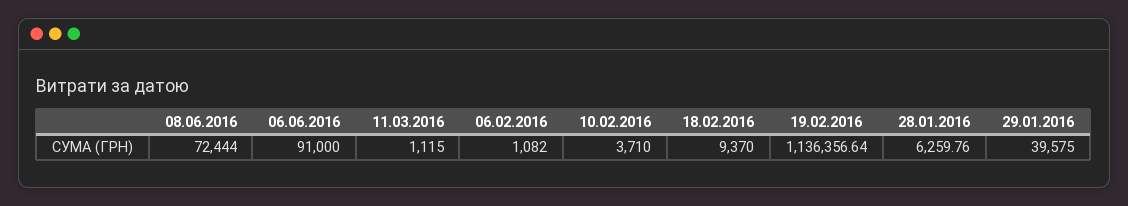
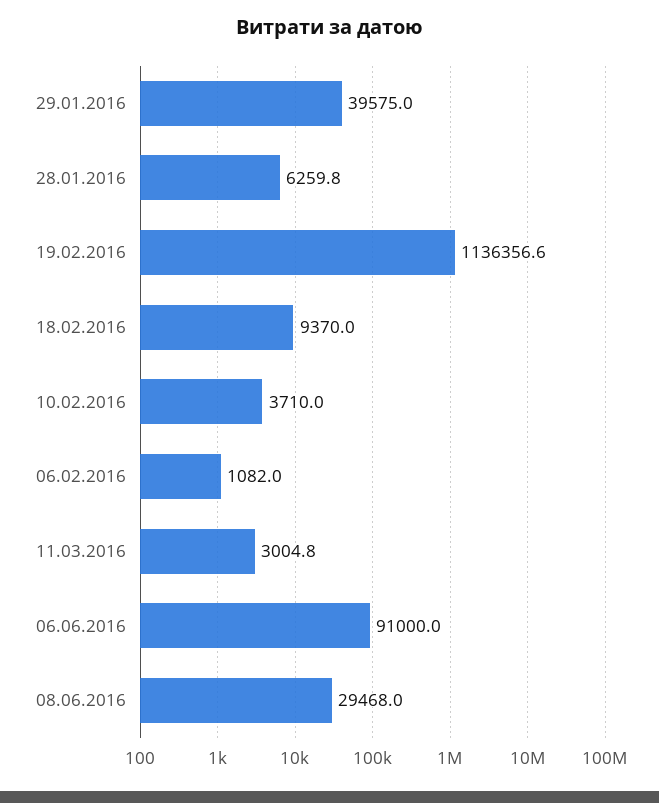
  {
-   "08.06.2016": 72444,
+   "08.06.2016": 29468,
    "06.06.2016": 91000,
-   "11.03.2016": 1115,
+   "11.03.2016": 3004.8,
    "06.02.2016": 1082,
    "10.02.2016": 3710,
    "18.02.2016": 9370,
    "19.02.2016": 1136356.64,
    "28.01.2016": 6259.76,
    "29.01.2016": 39575
  }

